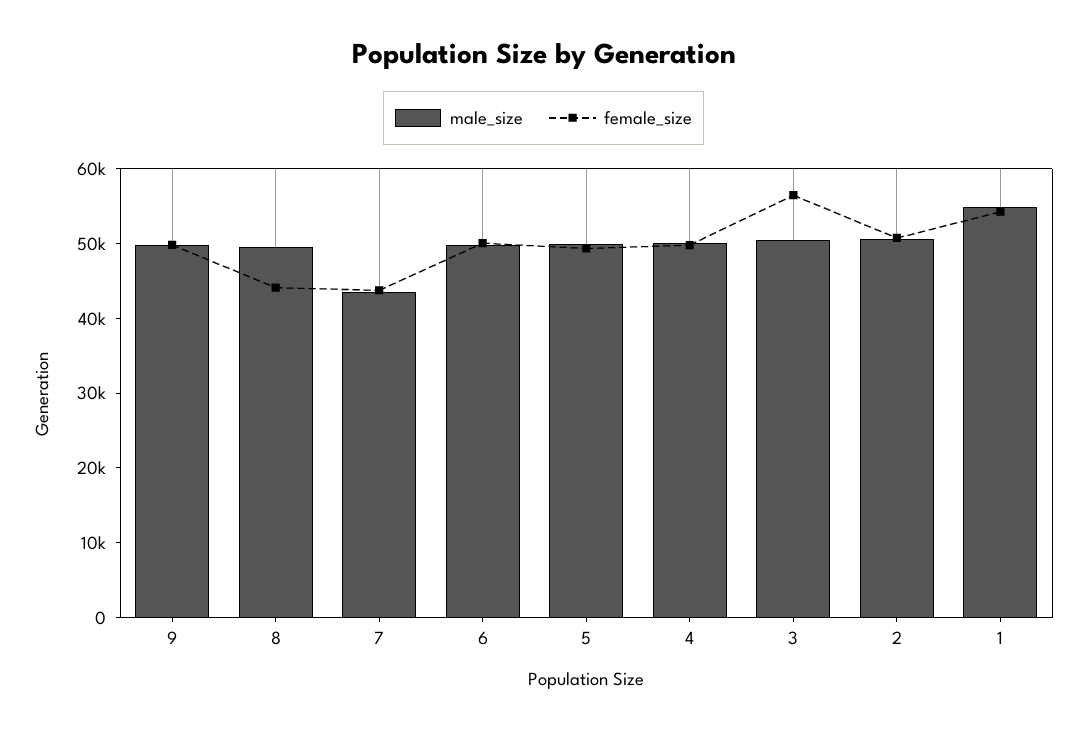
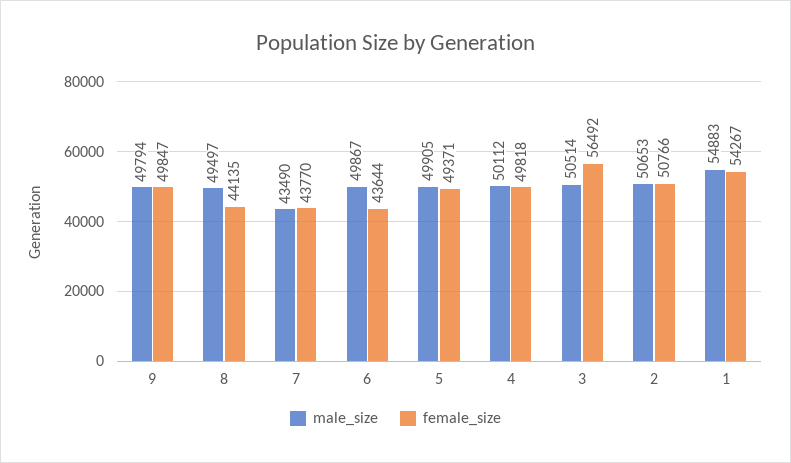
  {
    "male_size": {
      "9": 49794,
      "8": 49497,
      "7": 43490,
      "6": 49867,
      "5": 49905,
      "4": 50112,
      "3": 50514,
      "2": 50653,
      "1": 54883
    },
    "female_size": {
      "9": 49847,
      "8": 44135,
      "7": 43770,
-     "6": 50000,
+     "6": 43644,
      "5": 49371,
      "4": 49818,
      "3": 56492,
      "2": 50766,
      "1": 54267
    }
  }

